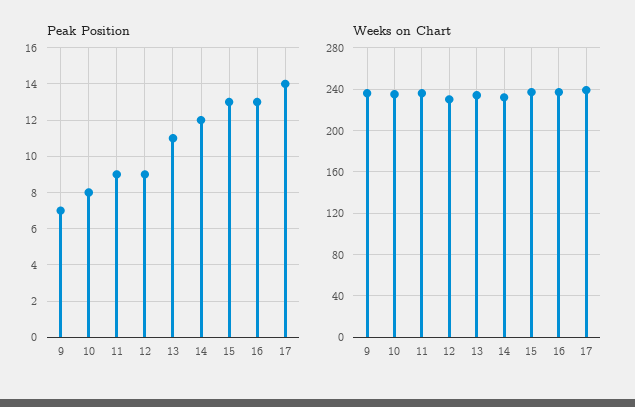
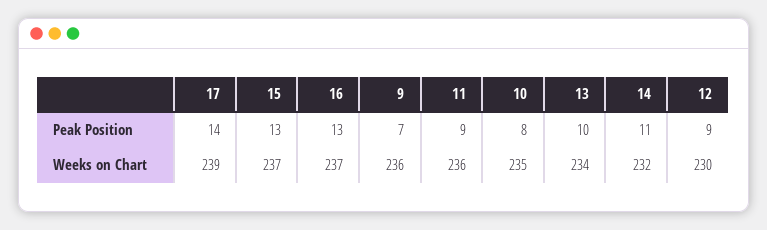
  {
    "Peak Position": {
      "9": 7,
      "10": 8,
      "11": 9,
      "12": 9,
-     "13": 11,
+     "13": 10,
-     "14": 12,
+     "14": 11,
      "15": 13,
      "16": 13,
      "17": 14
    },
    "Weeks on Chart": {
      "9": 236,
      "10": 235,
      "11": 236,
      "12": 230,
      "13": 234,
      "14": 232,
      "15": 237,
      "16": 237,
      "17": 239
    }
  }

